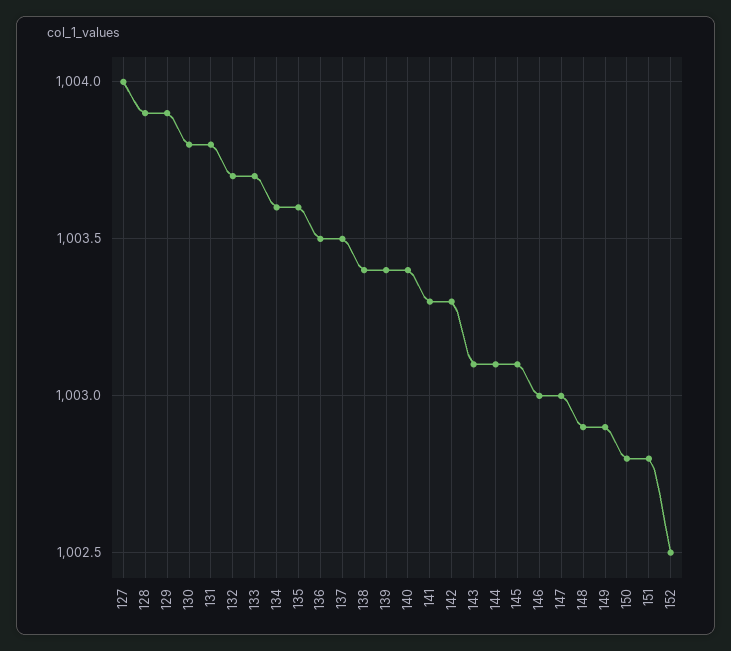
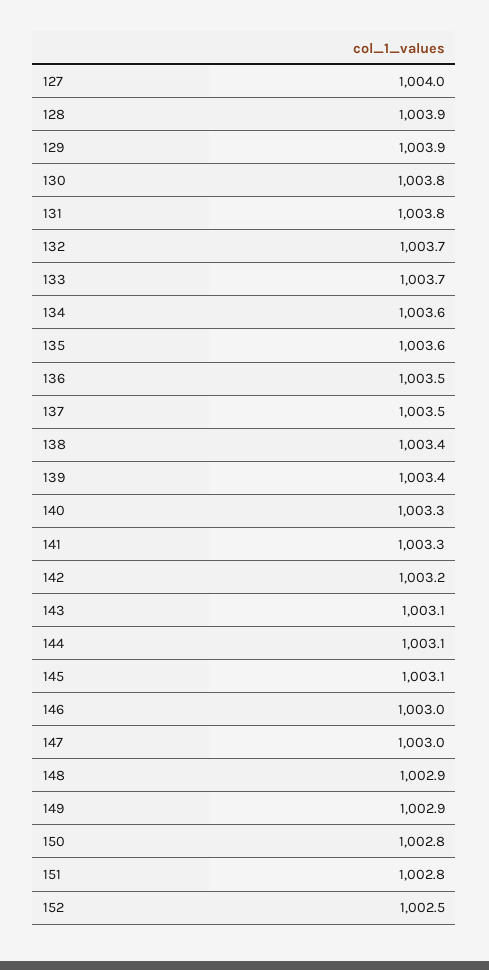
  {
    "127": 1004,
    "128": 1003.9,
    "129": 1003.9,
    "130": 1003.8,
    "131": 1003.8,
    "132": 1003.7,
    "133": 1003.7,
    "134": 1003.6,
    "135": 1003.6,
    "136": 1003.5,
    "137": 1003.5,
    "138": 1003.4,
    "139": 1003.4,
-   "140": 1003.4,
+   "140": 1003.3,
    "141": 1003.3,
-   "142": 1003.3,
+   "142": 1003.2,
    "143": 1003.1,
    "144": 1003.1,
    "145": 1003.1,
    "146": 1003,
    "147": 1003,
    "148": 1002.9,
    "149": 1002.9,
    "150": 1002.8,
    "151": 1002.8,
    "152": 1002.5
  }

